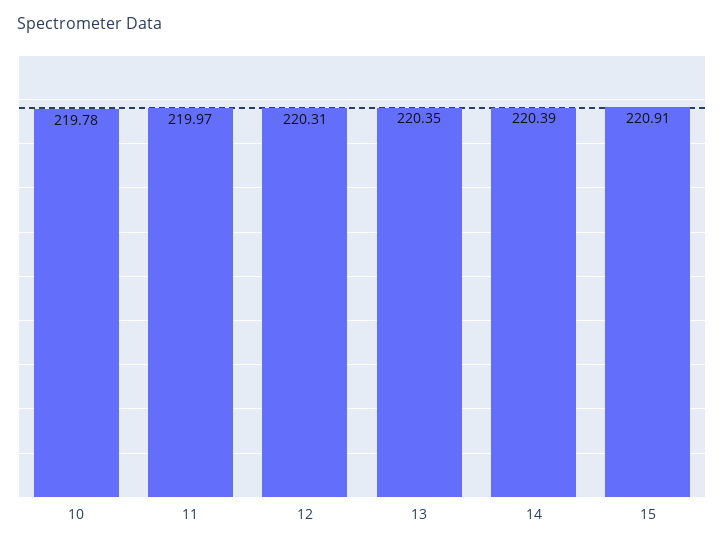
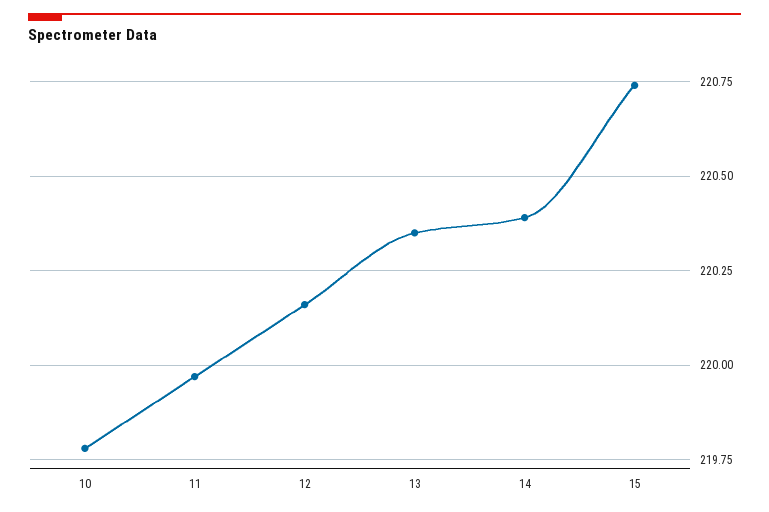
  {
    "10": 219.78,
    "11": 219.97,
-   "12": 220.31,
+   "12": 220.15,
    "13": 220.35,
    "14": 220.39,
-   "15": 220.91
+   "15": 220.75
  }

